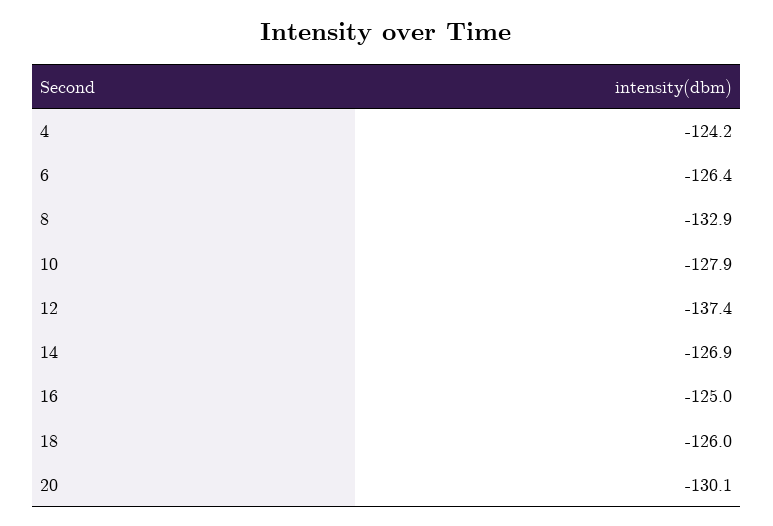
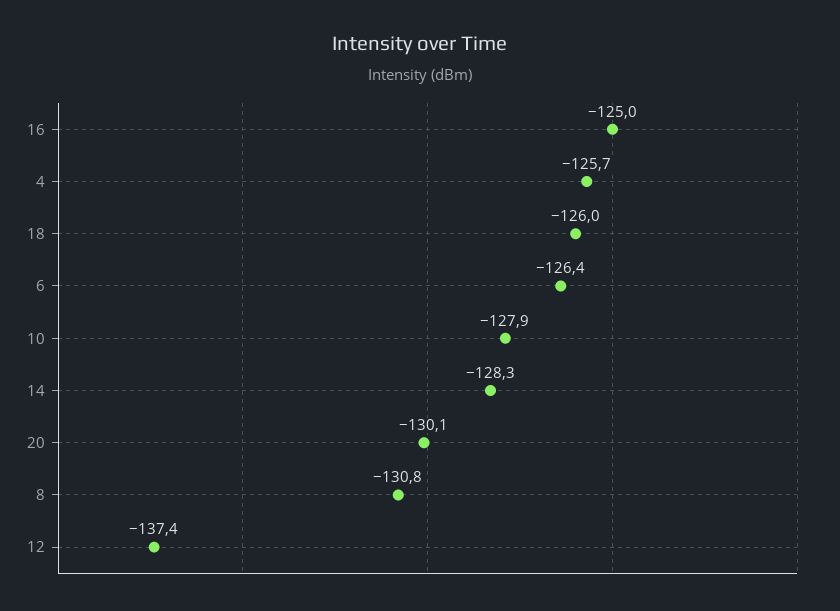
  {
-   "4": -124.2,
+   "4": -125.7,
    "6": -126.4,
-   "8": -132.9,
+   "8": -130.8,
    "10": -127.9,
    "12": -137.4,
-   "14": -126.9,
+   "14": -128.3,
    "16": -125,
    "18": -126,
    "20": -130.1
  }

